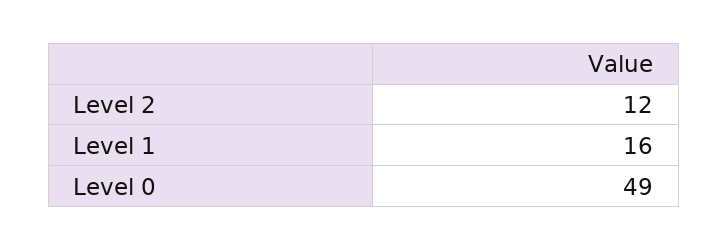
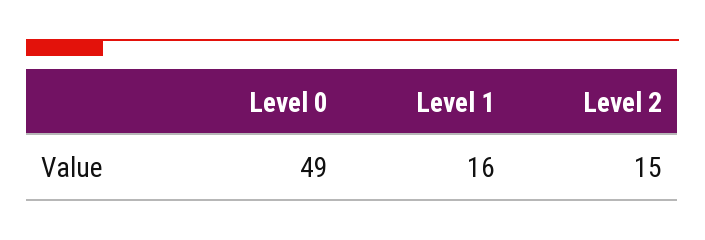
  {
-   "Level 2": 12,
+   "Level 2": 15,
    "Level 1": 16,
    "Level 0": 49
  }

